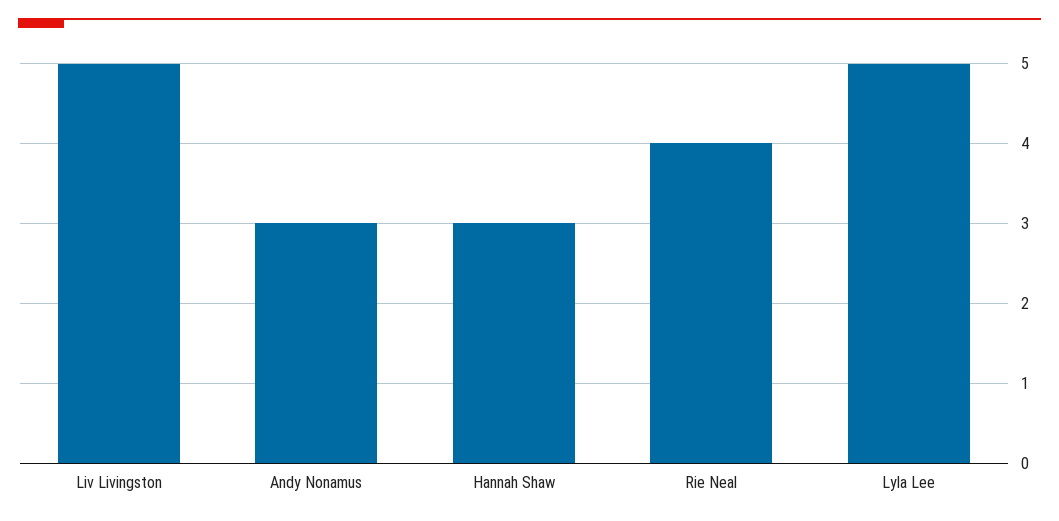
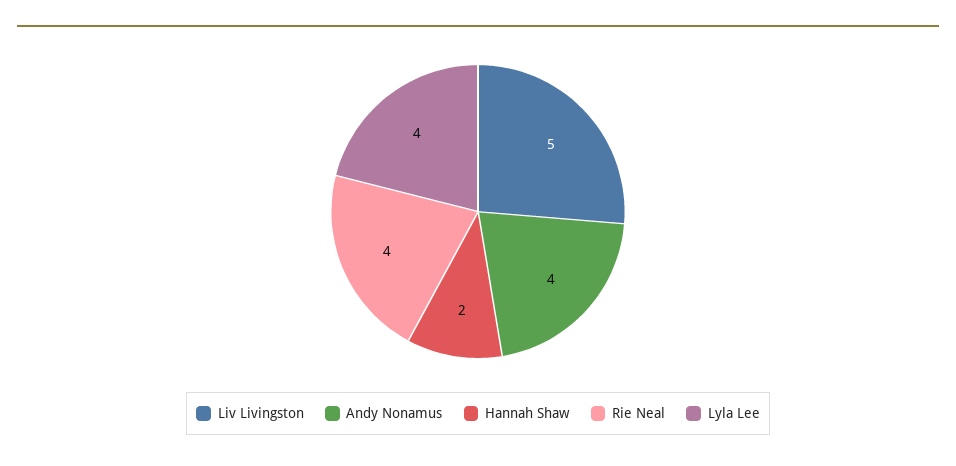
  {
    "Liv Livingston": 5,
-   "Andy Nonamus": 3,
+   "Andy Nonamus": 4,
-   "Hannah Shaw": 3,
+   "Hannah Shaw": 2,
    "Rie Neal": 4,
-   "Lyla Lee": 5
+   "Lyla Lee": 4
  }

